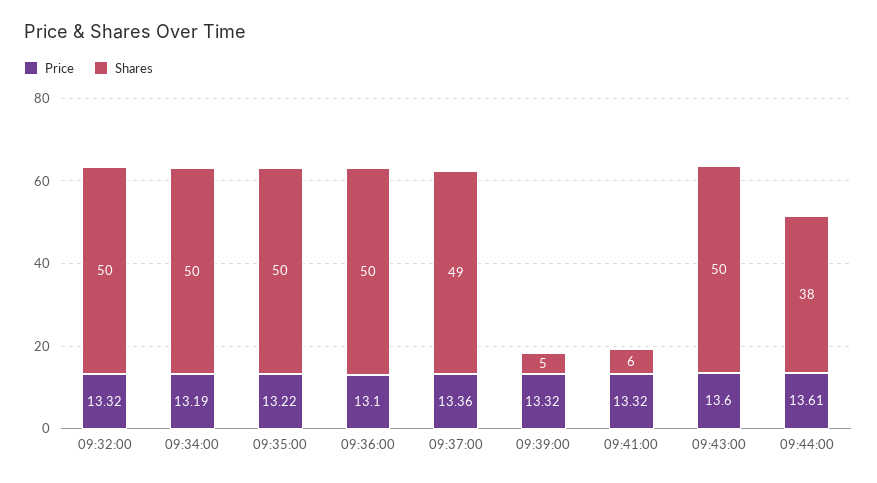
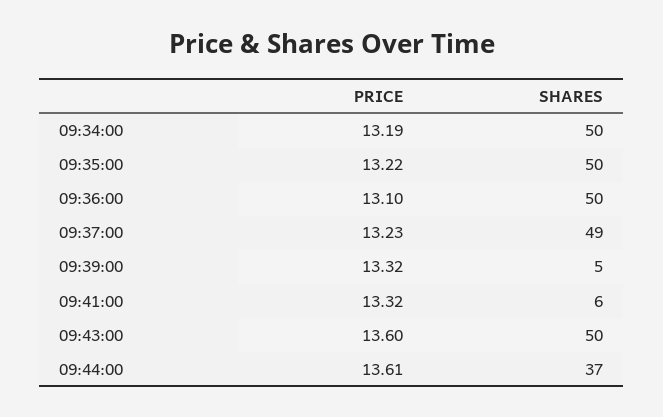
  {
    "Price": {
-     "09:32:00": 13.32,
      "09:34:00": 13.19,
      "09:35:00": 13.22,
      "09:36:00": 13.1,
-     "09:37:00": 13.36,
+     "09:37:00": 13.23,
      "09:39:00": 13.32,
      "09:41:00": 13.32,
      "09:43:00": 13.6,
      "09:44:00": 13.61
    },
    "Shares": {
-     "09:32:00": 50,
      "09:34:00": 50,
      "09:35:00": 50,
      "09:36:00": 50,
      "09:37:00": 49,
      "09:39:00": 5,
      "09:41:00": 6,
      "09:43:00": 50,
-     "09:44:00": 38
+     "09:44:00": 37
    }
  }

